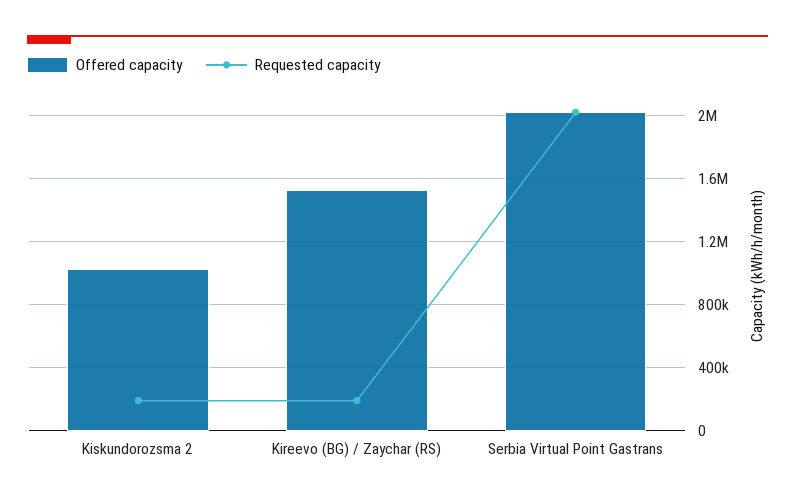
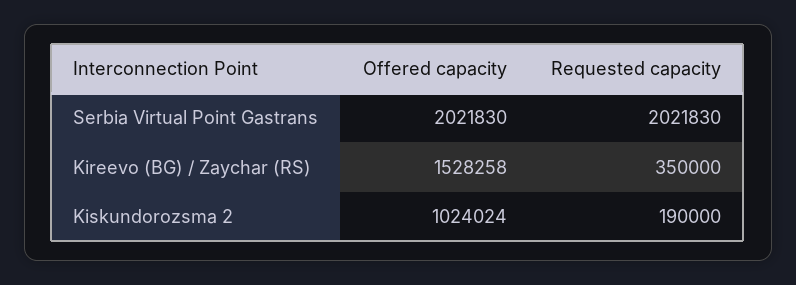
  {
    "Offered capacity": {
      "Kiskundorozsma 2": 1024024,
      "Kireevo (BG) / Zaychar (RS)": 1528258,
      "Serbia Virtual Point Gastrans": 2021830
    },
    "Requested capacity": {
      "Kiskundorozsma 2": 190000,
-     "Kireevo (BG) / Zaychar (RS)": 200000,
+     "Kireevo (BG) / Zaychar (RS)": 350000,
      "Serbia Virtual Point Gastrans": 2021830
    }
  }

